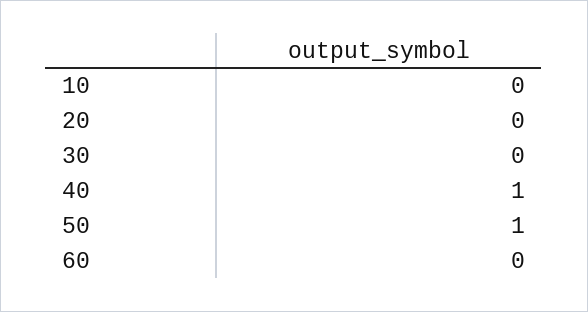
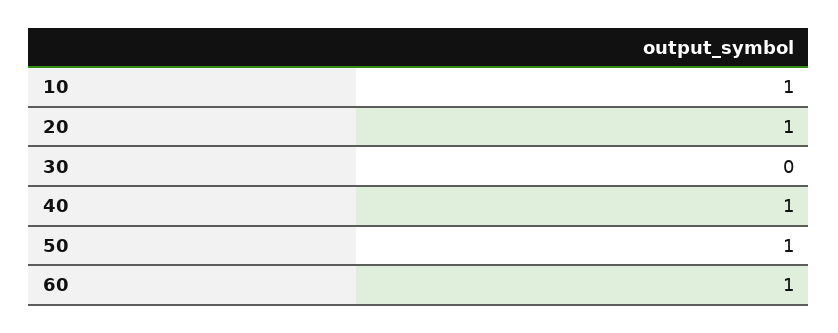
  {
-   "10": 0,
+   "10": 1,
-   "20": 0,
+   "20": 1,
    "30": 0,
    "40": 1,
    "50": 1,
-   "60": 0
+   "60": 1
  }

